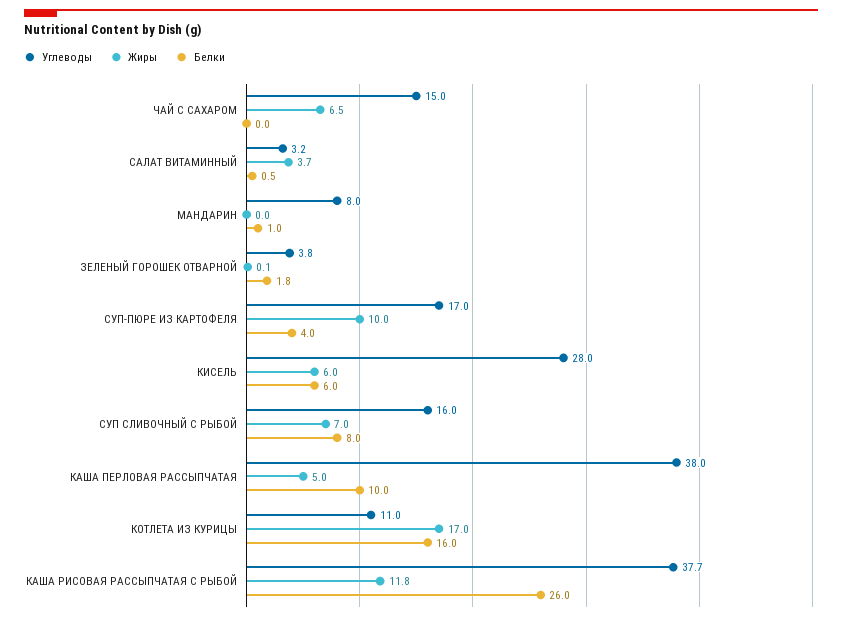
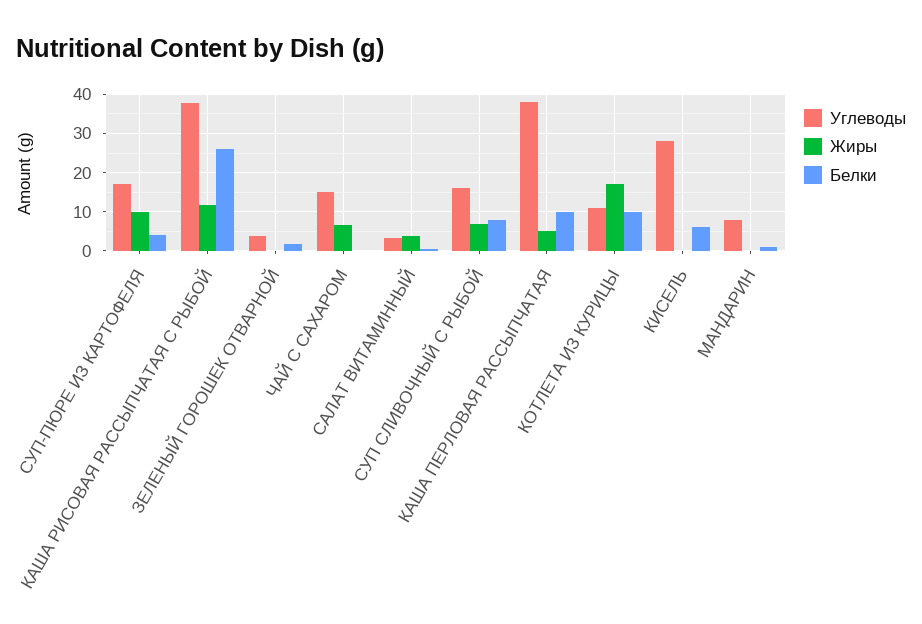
  {
    "Углеводы": {
      "ЧАЙ С САХАРОМ": 15,
      "САЛАТ ВИТАМИННЫЙ": 3.2,
      "МАНДАРИН": 8,
      "ЗЕЛЕНЫЙ ГОРОШЕК ОТВАРНОЙ": 3.8,
      "СУП-ПЮРЕ ИЗ КАРТОФЕЛЯ": 17,
      "КИСЕЛЬ": 28,
      "СУП СЛИВОЧНЫЙ С РЫБОЙ": 16,
      "КАША ПЕРЛОВАЯ РАССЫПЧАТАЯ": 38,
      "КОТЛЕТА ИЗ КУРИЦЫ": 11,
      "КАША РИСОВАЯ РАССЫПЧАТАЯ С РЫБОЙ": 37.7
    },
    "Жиры": {
      "ЧАЙ С САХАРОМ": 6.5,
      "САЛАТ ВИТАМИННЫЙ": 3.7,
      "МАНДАРИН": 0,
      "ЗЕЛЕНЫЙ ГОРОШЕК ОТВАРНОЙ": 0.1,
      "СУП-ПЮРЕ ИЗ КАРТОФЕЛЯ": 10,
-     "КИСЕЛЬ": 6,
+     "КИСЕЛЬ": 0,
      "СУП СЛИВОЧНЫЙ С РЫБОЙ": 7,
      "КАША ПЕРЛОВАЯ РАССЫПЧАТАЯ": 5,
      "КОТЛЕТА ИЗ КУРИЦЫ": 17,
      "КАША РИСОВАЯ РАССЫПЧАТАЯ С РЫБОЙ": 11.8
    },
    "Белки": {
      "ЧАЙ С САХАРОМ": 0,
      "САЛАТ ВИТАМИННЫЙ": 0.5,
      "МАНДАРИН": 1,
      "ЗЕЛЕНЫЙ ГОРОШЕК ОТВАРНОЙ": 1.8,
      "СУП-ПЮРЕ ИЗ КАРТОФЕЛЯ": 4,
      "КИСЕЛЬ": 6,
      "СУП СЛИВОЧНЫЙ С РЫБОЙ": 8,
      "КАША ПЕРЛОВАЯ РАССЫПЧАТАЯ": 10,
-     "КОТЛЕТА ИЗ КУРИЦЫ": 16,
+     "КОТЛЕТА ИЗ КУРИЦЫ": 10,
      "КАША РИСОВАЯ РАССЫПЧАТАЯ С РЫБОЙ": 26
    }
  }

